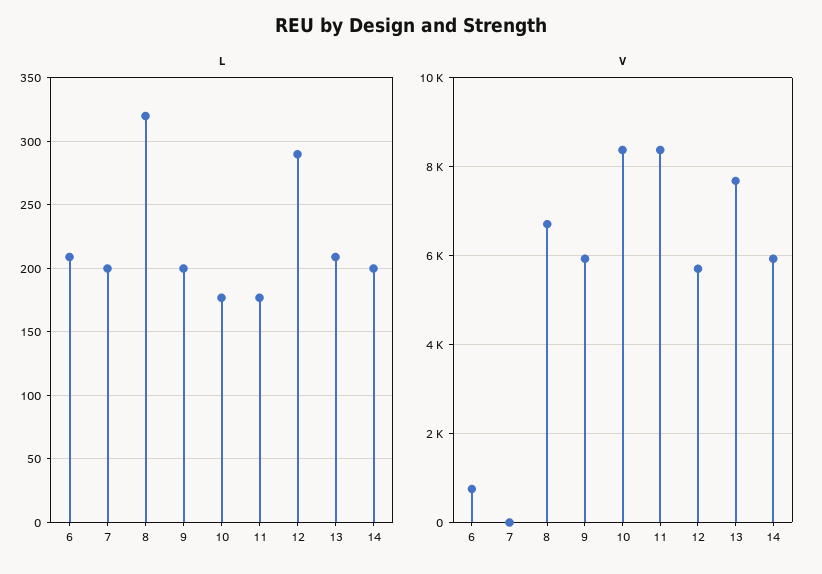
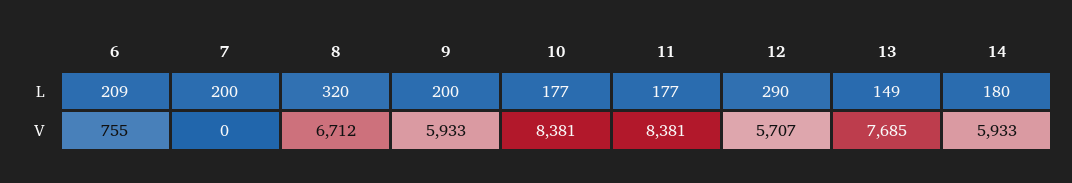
  {
    "L": {
      "6": 209,
      "7": 200,
      "8": 320,
      "9": 200,
      "10": 177,
      "11": 177,
      "12": 290,
-     "13": 210,
+     "13": 149,
-     "14": 200
+     "14": 180
    },
    "V": {
      "6": 755,
      "7": 0,
      "8": 6712,
      "9": 5933,
      "10": 8381,
      "11": 8381,
      "12": 5707,
      "13": 7685,
      "14": 5933
    }
  }

